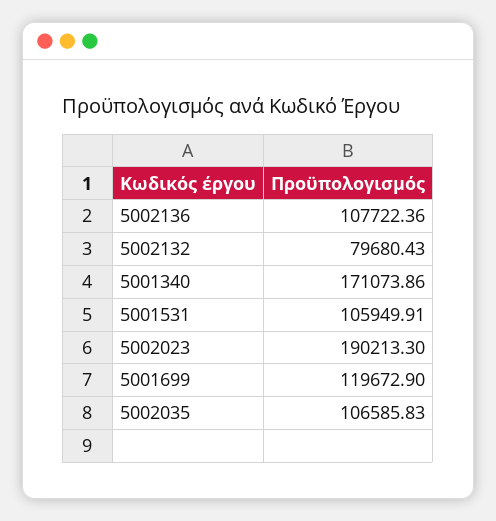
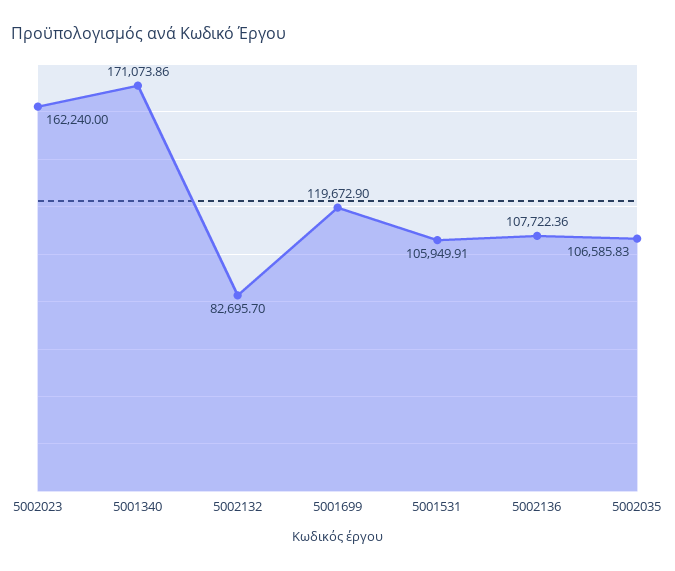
  {
    "5002136": 107722.36,
-   "5002132": 79680.43,
+   "5002132": 82695.7,
    "5001340": 171073.86,
    "5001531": 105949.91,
-   "5002023": 190213.3,
+   "5002023": 162240,
    "5001699": 119672.9,
    "5002035": 106585.83
  }

